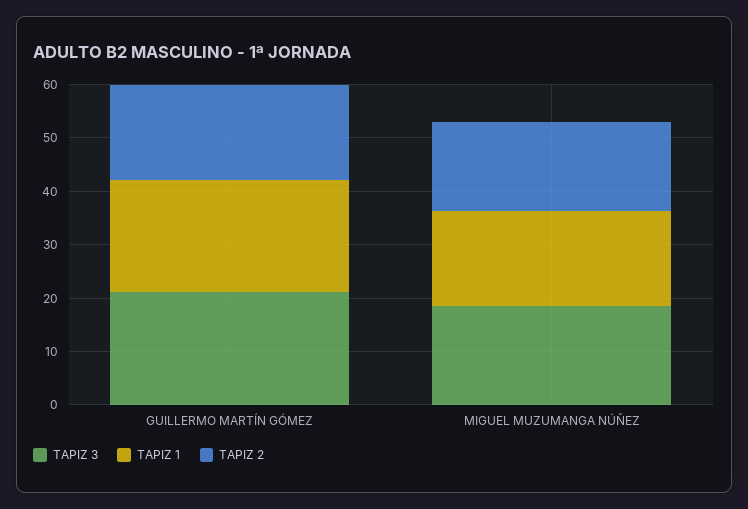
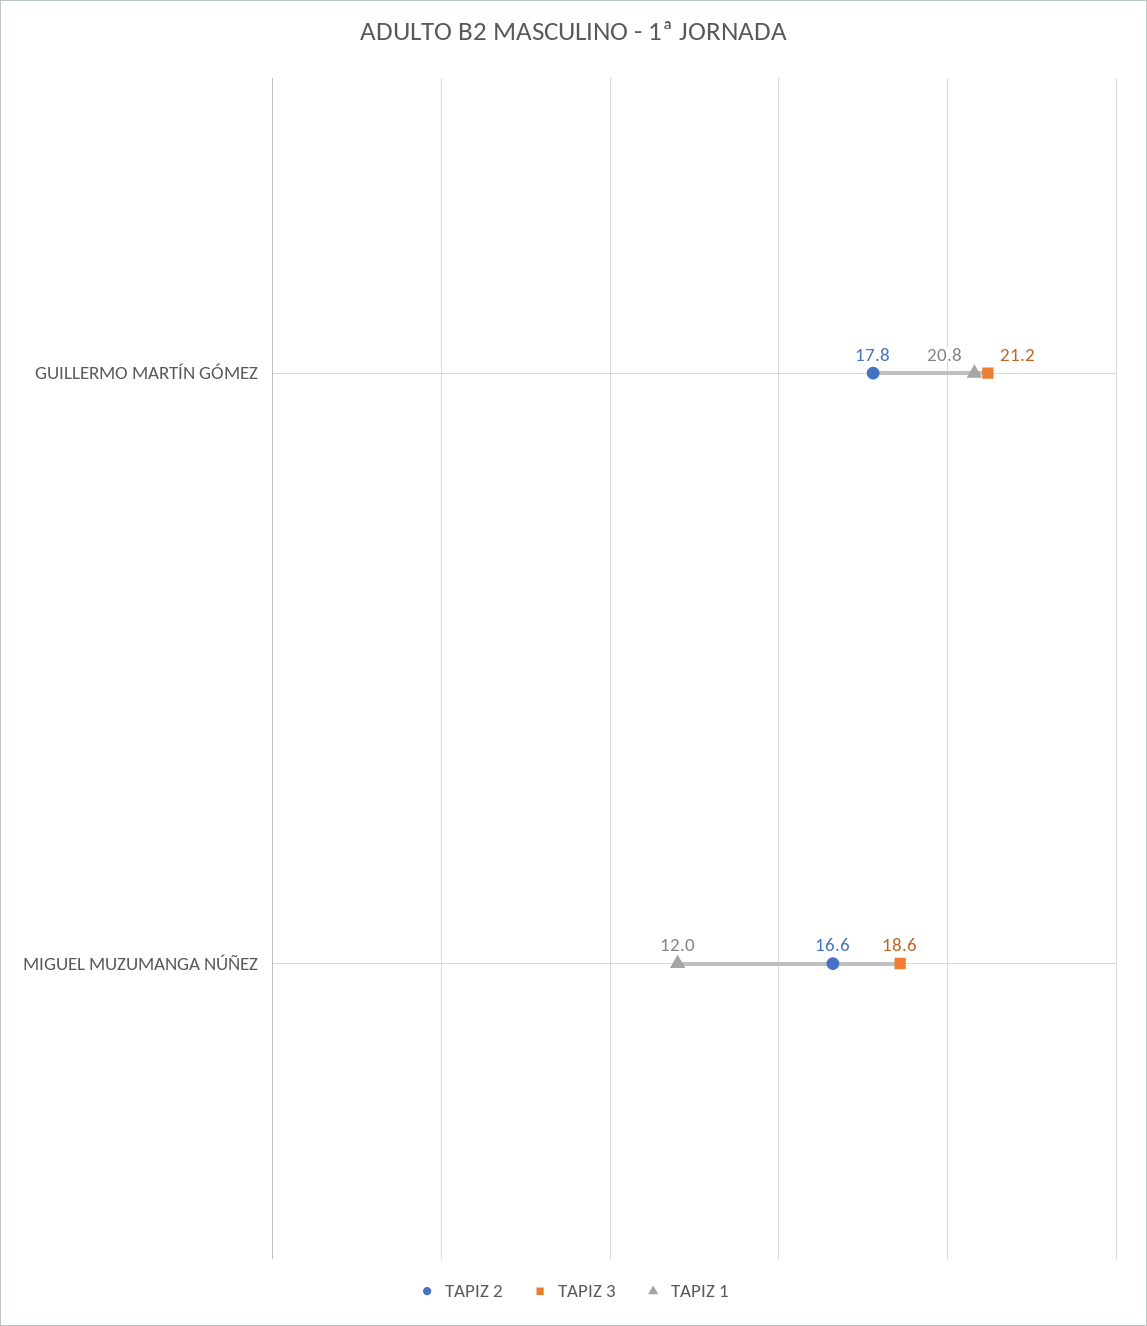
  {
    "TAPIZ 3": {
      "GUILLERMO MARTÍN GÓMEZ": 21.2,
      "MIGUEL MUZUMANGA NÚÑEZ": 18.6
    },
    "TAPIZ 1": {
      "GUILLERMO MARTÍN GÓMEZ": 20.8,
-     "MIGUEL MUZUMANGA NÚÑEZ": 18
+     "MIGUEL MUZUMANGA NÚÑEZ": 12
    },
    "TAPIZ 2": {
      "GUILLERMO MARTÍN GÓMEZ": 17.8,
      "MIGUEL MUZUMANGA NÚÑEZ": 16.6
    }
  }

